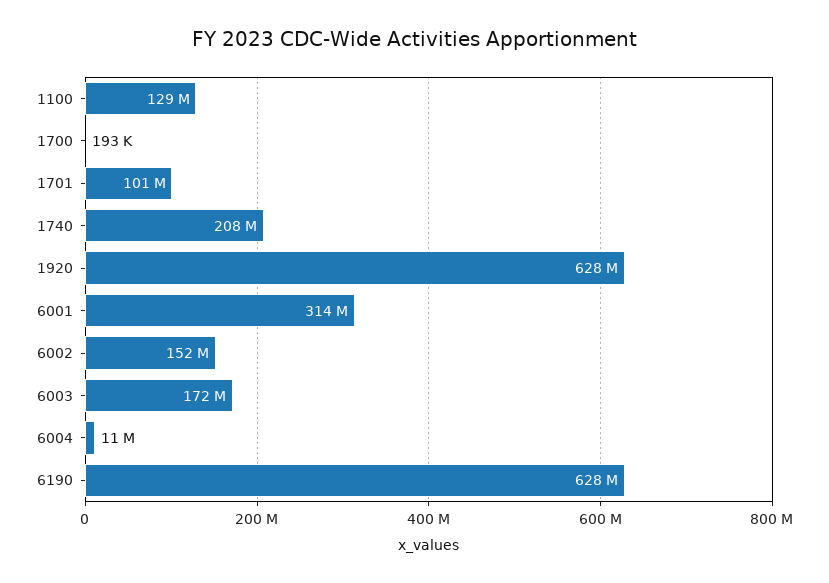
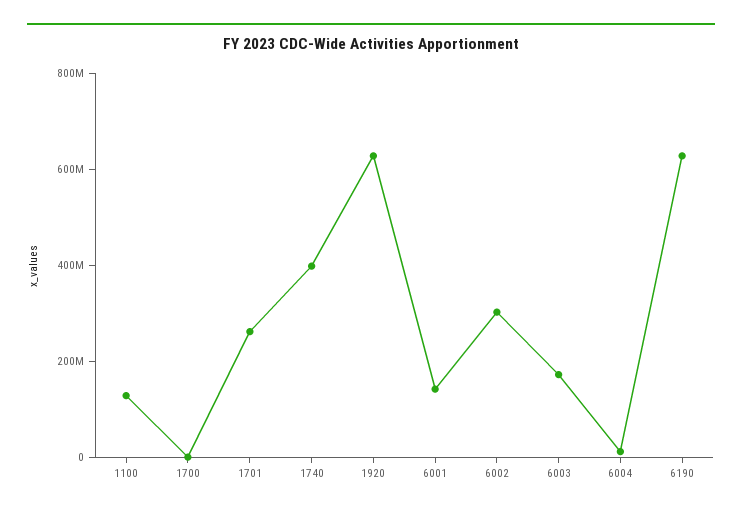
  {
    "1100": 129000000,
    "1700": 193000,
-   "1701": 101000000,
+   "1701": 250000000,
-   "1740": 208000000,
+   "1740": 400000000,
    "1920": 628000000,
-   "6001": 314000000,
+   "6001": 150000000,
-   "6002": 152000000,
+   "6002": 300000000,
    "6003": 172000000,
    "6004": 11000000,
    "6190": 628000000
  }

